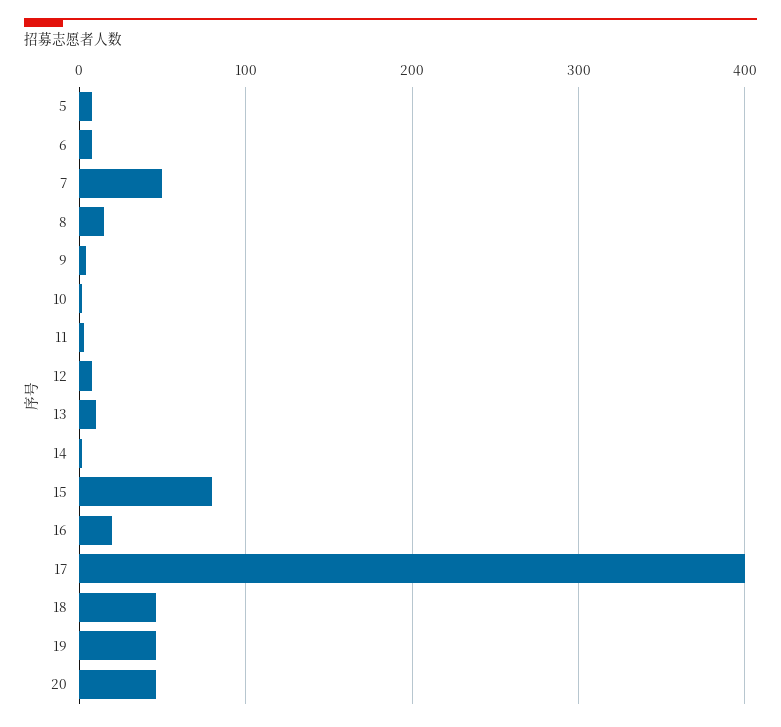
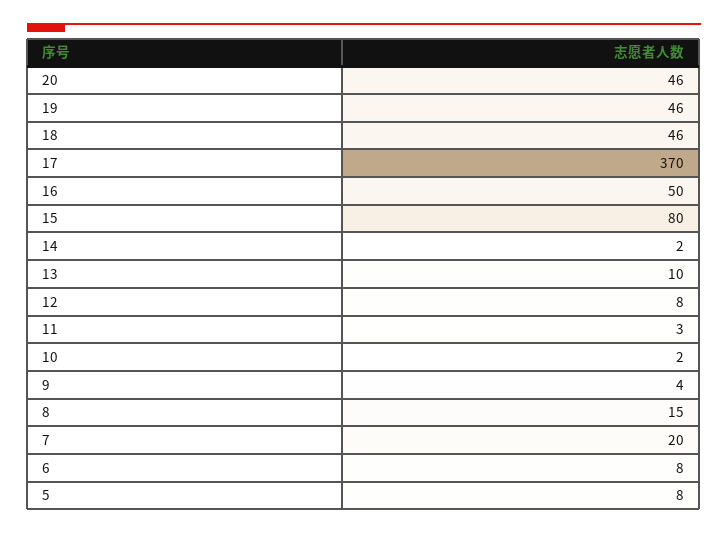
  {
    "5": 8,
    "6": 8,
-   "7": 50,
+   "7": 20,
    "8": 15,
    "9": 4,
    "10": 2,
    "11": 3,
    "12": 8,
    "13": 10,
    "14": 2,
    "15": 80,
-   "16": 20,
+   "16": 50,
-   "17": 400,
+   "17": 370,
    "18": 46,
    "19": 46,
    "20": 46
  }

